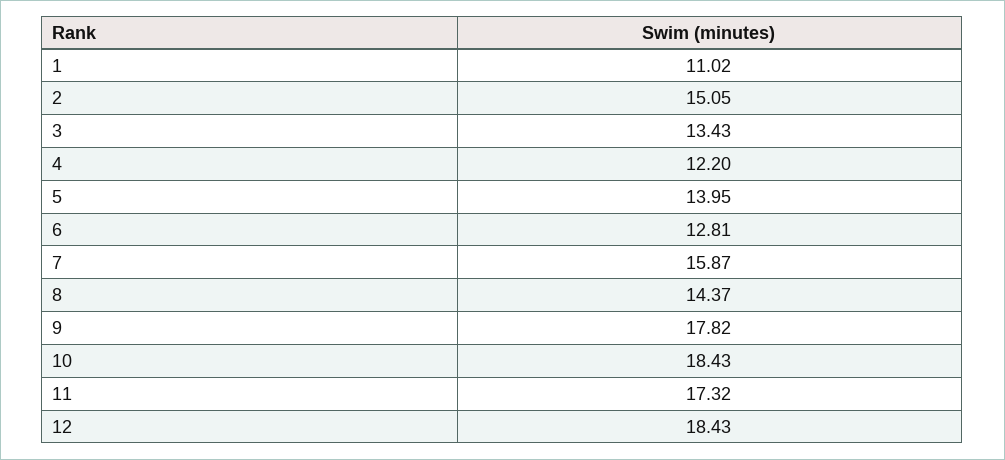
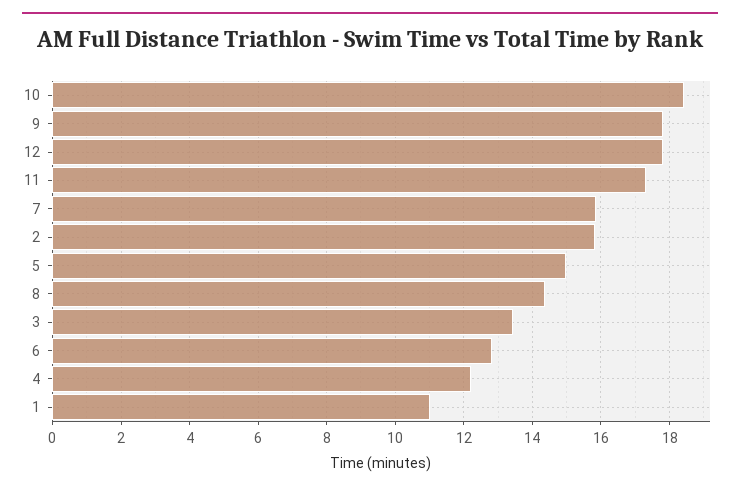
  {
    "1": 11.02,
-   "2": 15.05,
+   "2": 15.8,
    "3": 13.43,
    "4": 12.2,
-   "5": 13.95,
+   "5": 15,
    "6": 12.81,
    "7": 15.87,
    "8": 14.37,
    "9": 17.82,
    "10": 18.43,
    "11": 17.32,
-   "12": 18.43
+   "12": 17.8
  }

